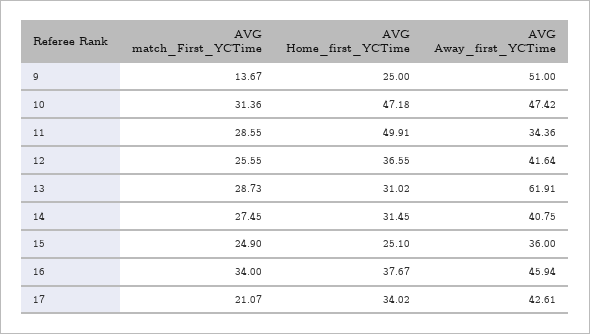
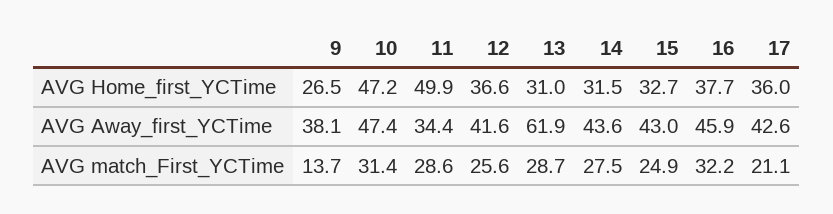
  {
    "AVG match_First_YCTime": {
      "9": 13.67,
      "10": 31.36,
      "11": 28.55,
      "12": 25.55,
      "13": 28.73,
      "14": 27.45,
      "15": 24.9,
-     "16": 34,
+     "16": 32.2,
      "17": 21.07
    },
    "AVG Home_first_YCTime": {
-     "9": 25,
+     "9": 26.5,
      "10": 47.18,
      "11": 49.91,
      "12": 36.55,
      "13": 31.02,
      "14": 31.45,
-     "15": 25.1,
+     "15": 32.7,
      "16": 37.67,
-     "17": 34.02
+     "17": 36
    },
    "AVG Away_first_YCTime": {
-     "9": 51,
+     "9": 38.1,
      "10": 47.42,
      "11": 34.36,
      "12": 41.64,
      "13": 61.91,
-     "14": 40.75,
+     "14": 43.6,
-     "15": 36,
+     "15": 43,
      "16": 45.94,
      "17": 42.61
    }
  }

